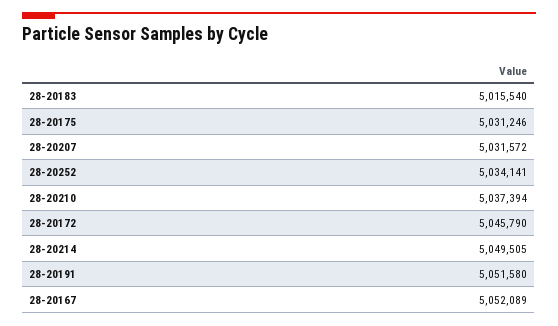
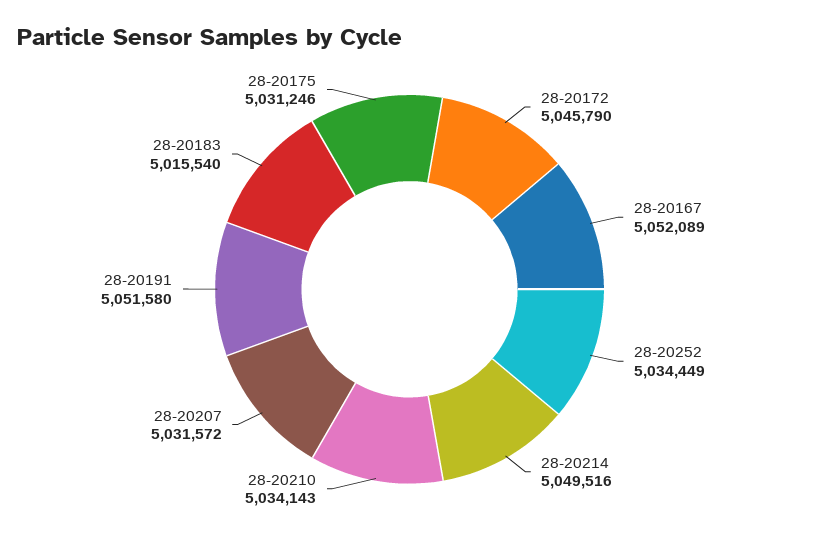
  {
    "28-20183": 5015540,
    "28-20175": 5031246,
    "28-20207": 5031572,
-   "28-20252": 5034141,
+   "28-20252": 5034449,
-   "28-20210": 5037394,
+   "28-20210": 5034143,
    "28-20172": 5045790,
-   "28-20214": 5049505,
+   "28-20214": 5049516,
    "28-20191": 5051580,
    "28-20167": 5052089
  }

